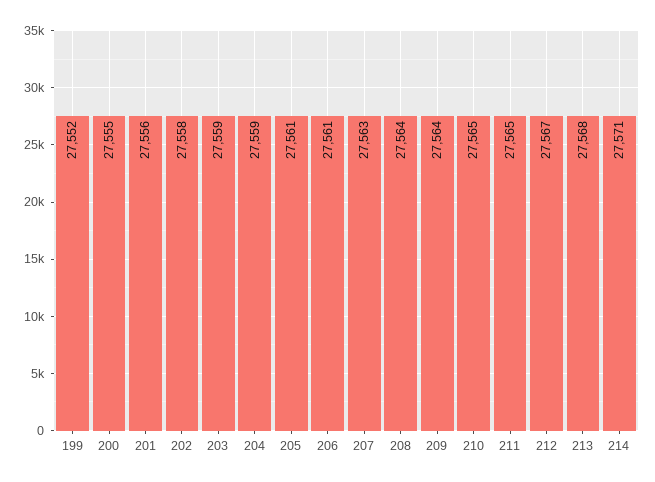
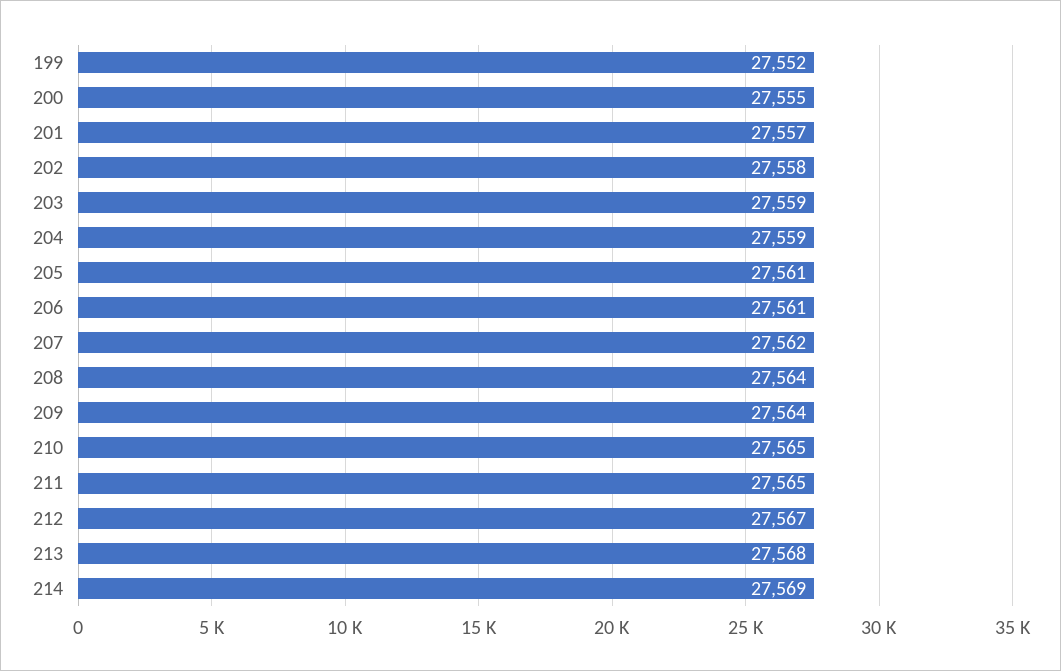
  {
    "199": 27552,
    "200": 27555,
-   "201": 27556,
+   "201": 27557,
    "202": 27558,
    "203": 27559,
    "204": 27559,
    "205": 27561,
    "206": 27561,
-   "207": 27563,
+   "207": 27562,
    "208": 27564,
    "209": 27564,
    "210": 27565,
    "211": 27565,
    "212": 27567,
    "213": 27568,
-   "214": 27571
+   "214": 27569
  }

